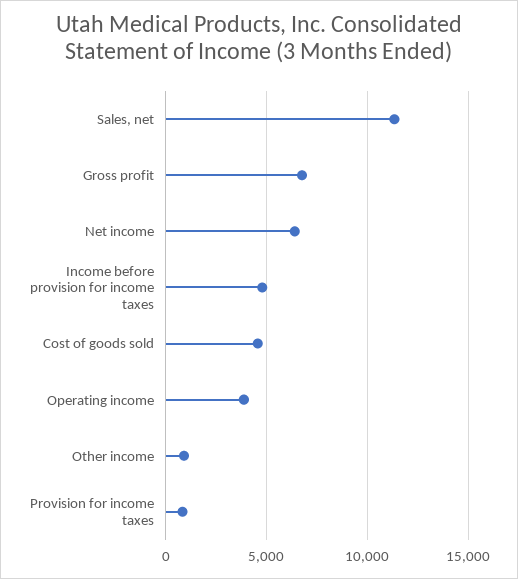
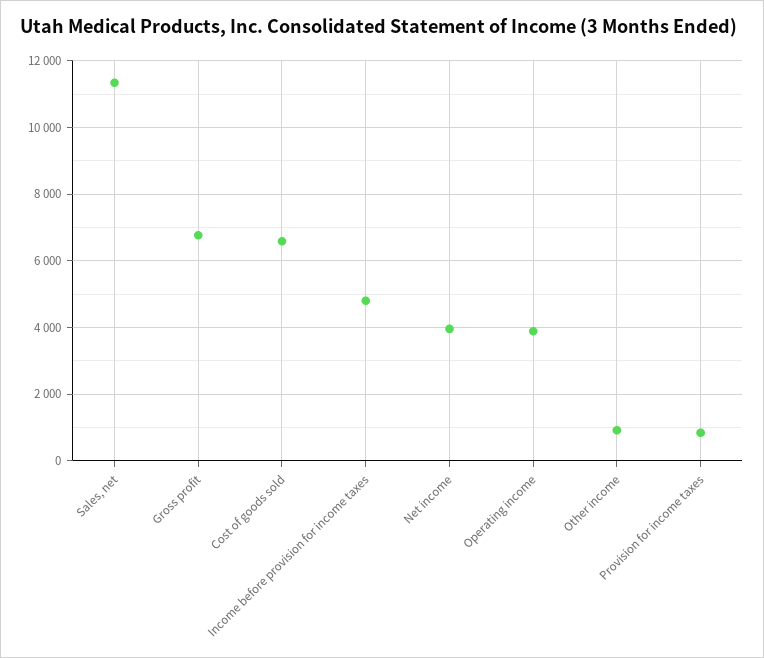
  {
    "Sales, net": 11400,
    "Gross profit": 6800,
-   "Net income": 6500,
+   "Net income": 4000,
    "Income before provision for income taxes": 4800,
-   "Cost of goods sold": 4500,
+   "Cost of goods sold": 6600,
    "Operating income": 3800,
    "Other income": 1000,
    "Provision for income taxes": 800
  }

